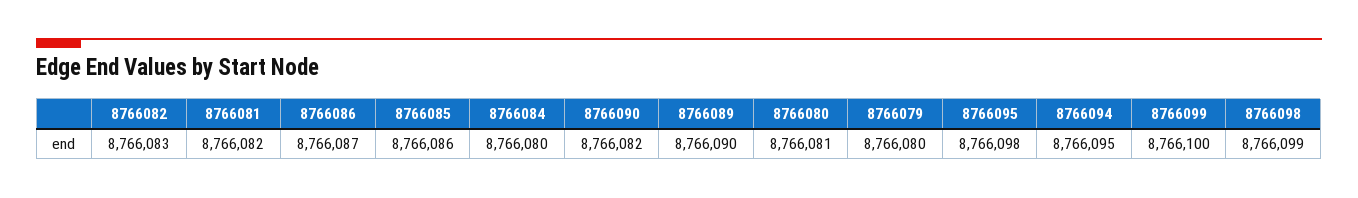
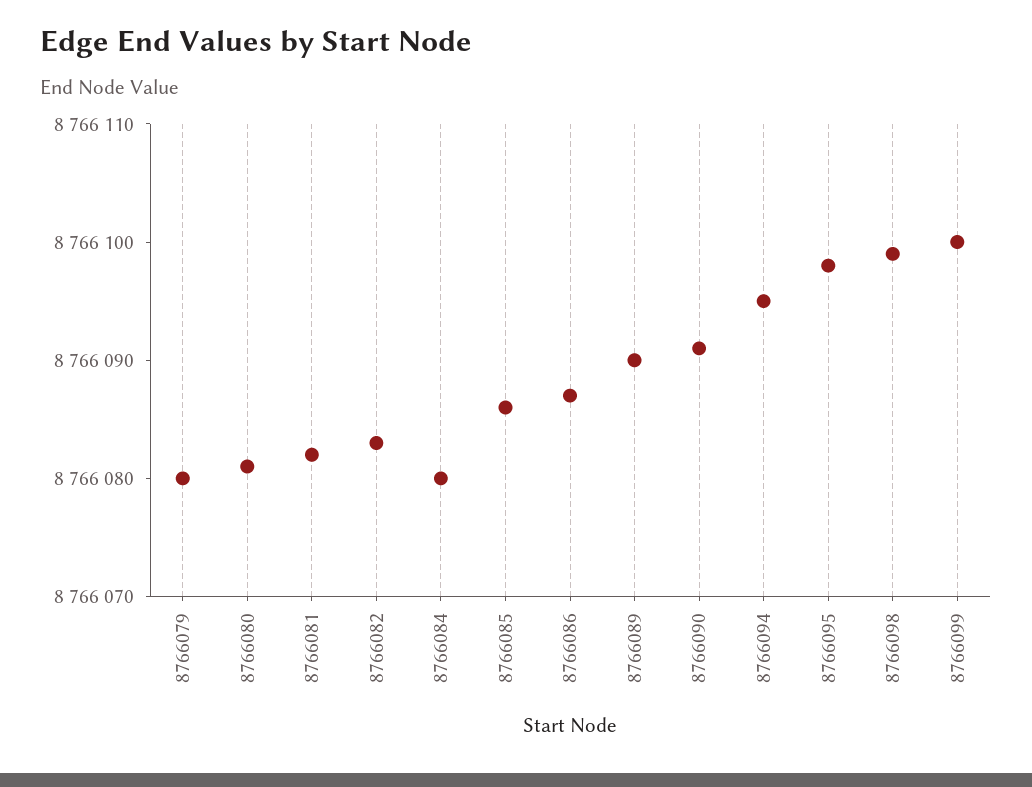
  {
    "8766082": 8766083,
    "8766081": 8766082,
    "8766086": 8766087,
    "8766085": 8766086,
    "8766084": 8766080,
-   "8766090": 8766082,
+   "8766090": 8766091,
    "8766089": 8766090,
    "8766080": 8766081,
    "8766079": 8766080,
    "8766095": 8766098,
    "8766094": 8766095,
    "8766099": 8766100,
    "8766098": 8766099
  }

